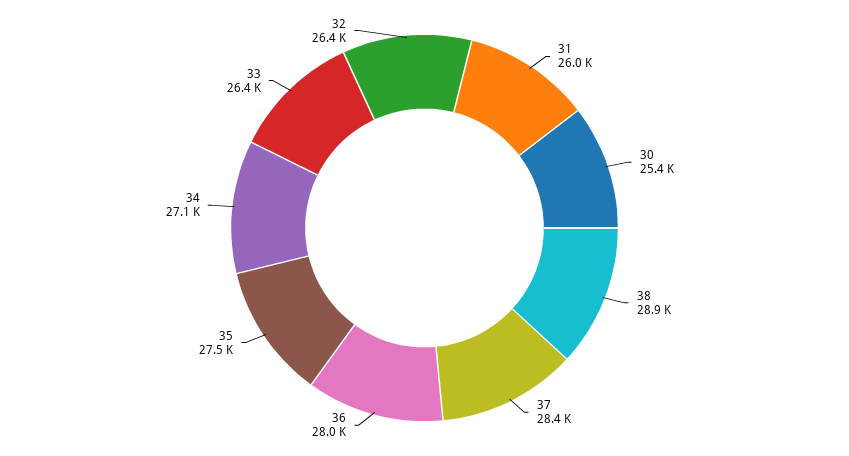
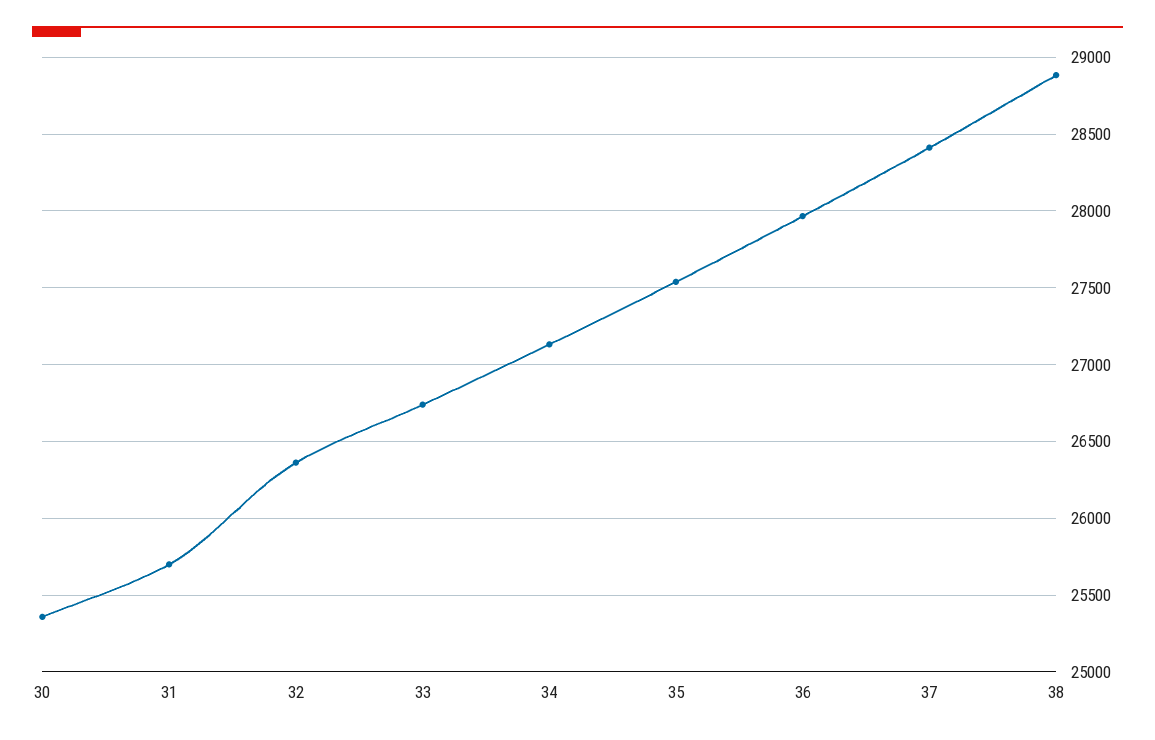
  {
-   "31": 26000,
+   "31": 25700,
    "30": 25400,
    "38": 28900,
    "37": 28400,
    "36": 28000,
    "35": 27500,
    "34": 27100,
-   "33": 26400,
+   "33": 26750,
    "32": 26400
  }

